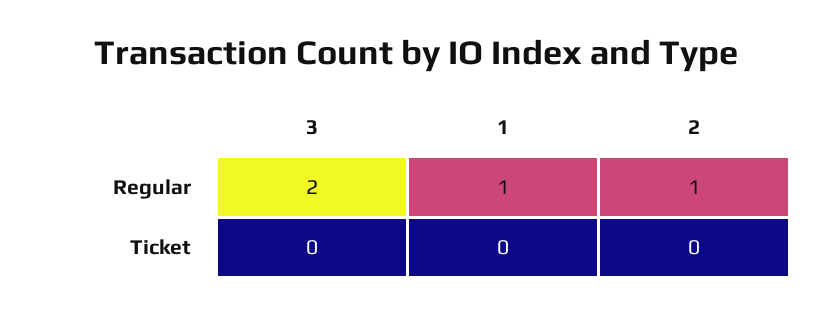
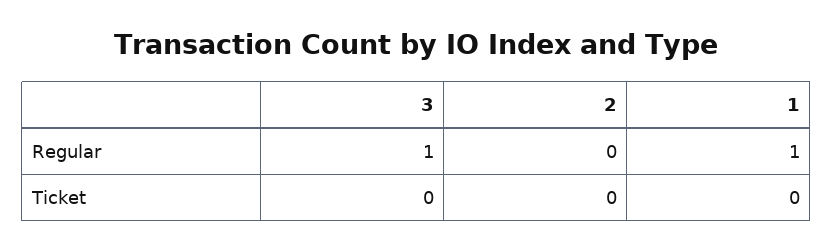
  {
    "3": {
-     "Regular": 2,
+     "Regular": 1,
      "Ticket": 0
    },
    "1": {
      "Regular": 1,
      "Ticket": 0
    },
    "2": {
-     "Regular": 1,
+     "Regular": 0,
      "Ticket": 0
    }
  }

